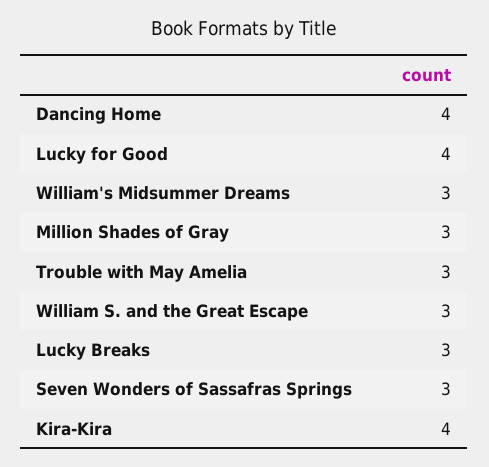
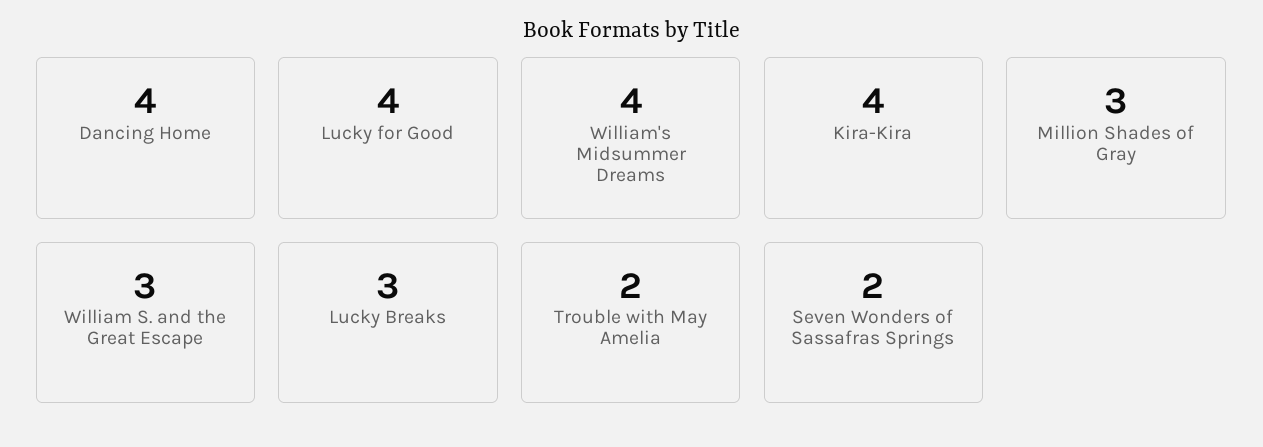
  {
    "Dancing Home": 4,
    "Lucky for Good": 4,
-   "William's Midsummer Dreams": 3,
+   "William's Midsummer Dreams": 4,
    "Million Shades of Gray": 3,
-   "Trouble with May Amelia": 3,
+   "Trouble with May Amelia": 2,
    "William S. and the Great Escape": 3,
    "Lucky Breaks": 3,
-   "Seven Wonders of Sassafras Springs": 3,
+   "Seven Wonders of Sassafras Springs": 2,
    "Kira-Kira": 4
  }

